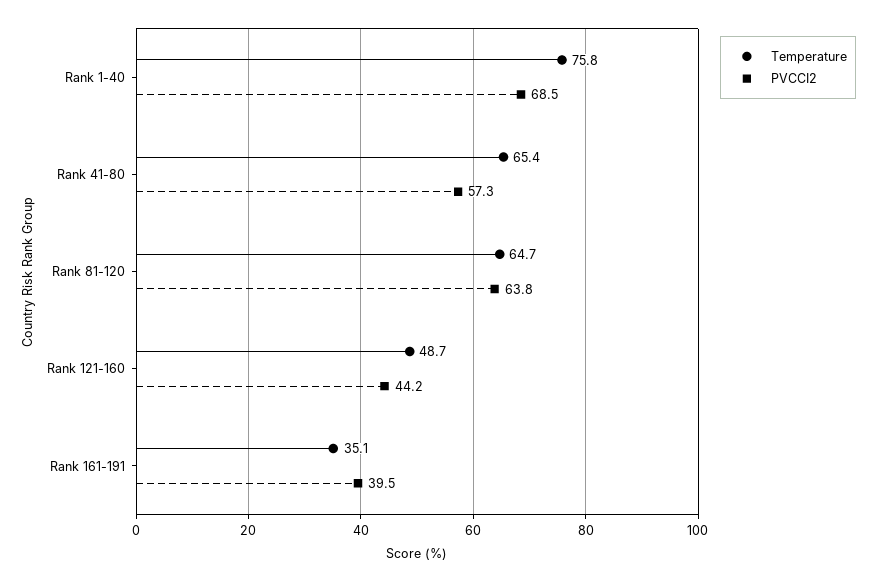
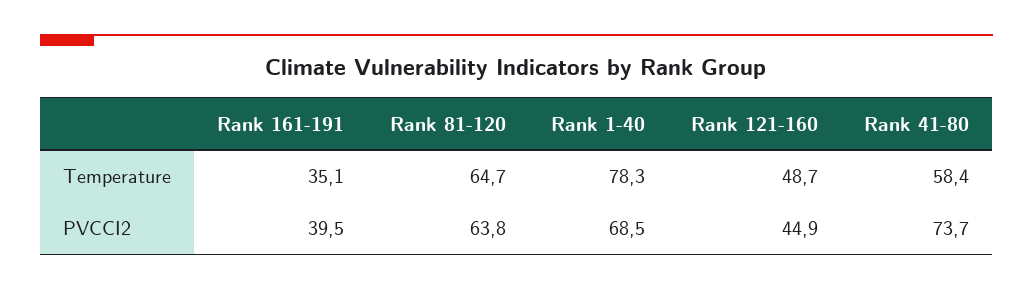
  {
    "Temperature": {
-     "Rank 1-40": 75.8,
+     "Rank 1-40": 78.3,
-     "Rank 41-80": 65.4,
+     "Rank 41-80": 58.4,
      "Rank 81-120": 64.7,
      "Rank 121-160": 48.7,
      "Rank 161-191": 35.1
    },
    "PVCCI2": {
      "Rank 1-40": 68.5,
-     "Rank 41-80": 57.3,
+     "Rank 41-80": 73.7,
      "Rank 81-120": 63.8,
-     "Rank 121-160": 44.2,
+     "Rank 121-160": 44.9,
      "Rank 161-191": 39.5
    }
  }

